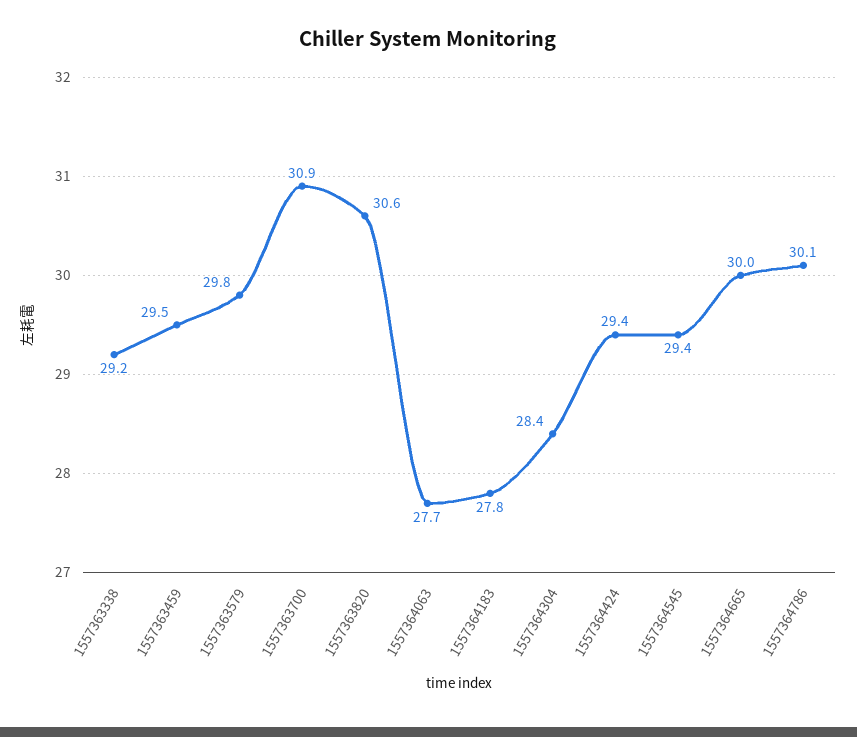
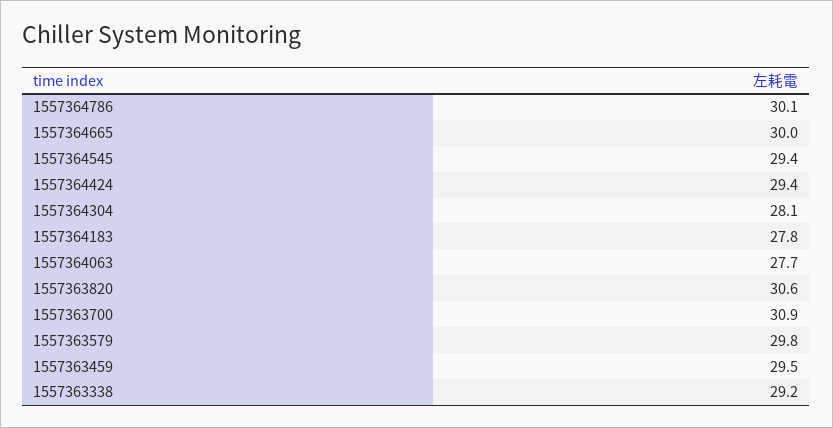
  {
    "1557363338": 29.2,
    "1557363459": 29.5,
    "1557363579": 29.8,
    "1557363700": 30.9,
    "1557363820": 30.6,
    "1557364063": 27.7,
    "1557364183": 27.8,
-   "1557364304": 28.4,
+   "1557364304": 28.1,
    "1557364424": 29.4,
    "1557364545": 29.4,
    "1557364665": 30,
    "1557364786": 30.1
  }

